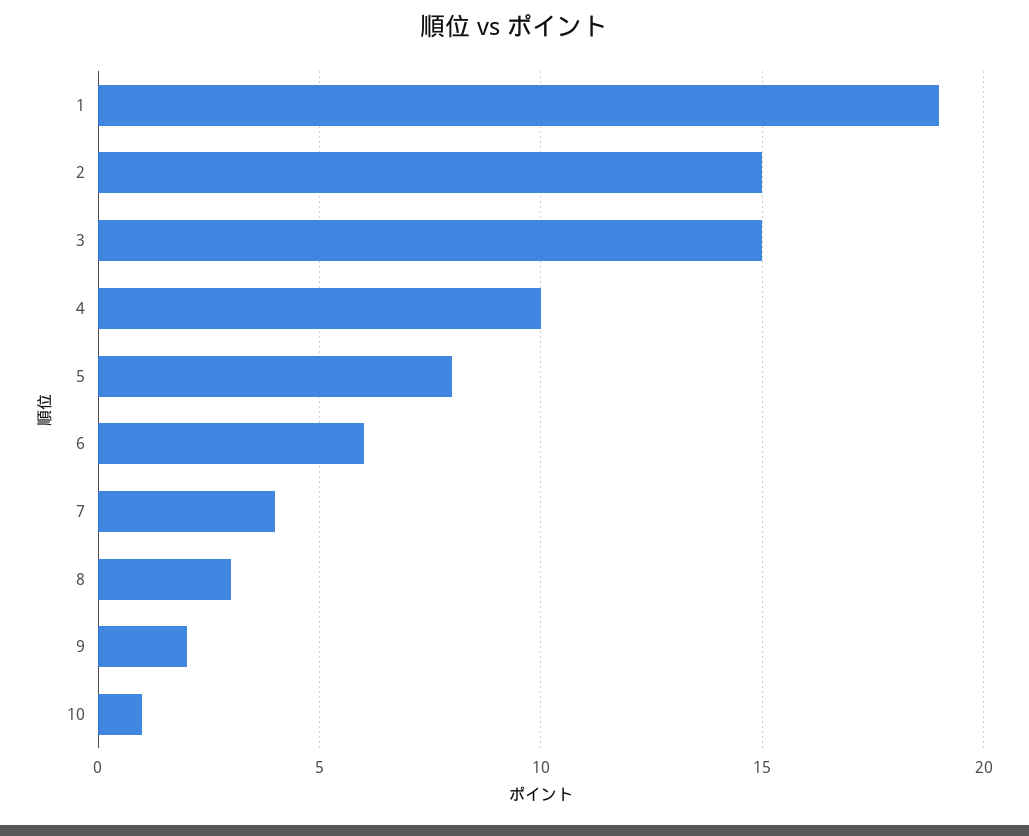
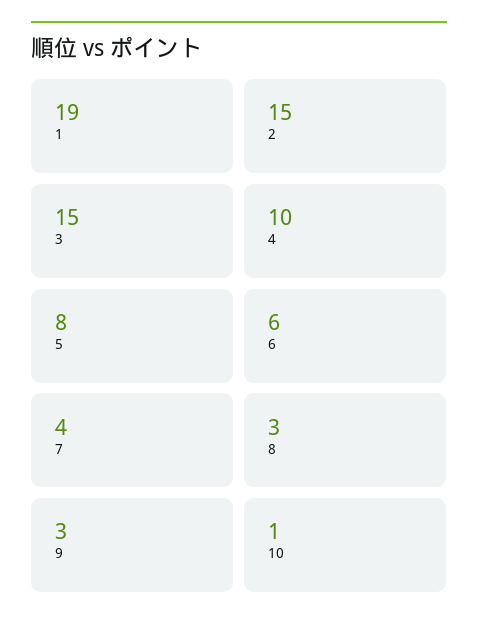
  {
    "1": 19,
    "2": 15,
    "3": 15,
    "4": 10,
    "5": 8,
    "6": 6,
    "7": 4,
    "8": 3,
-   "9": 2,
+   "9": 3,
    "10": 1
  }

